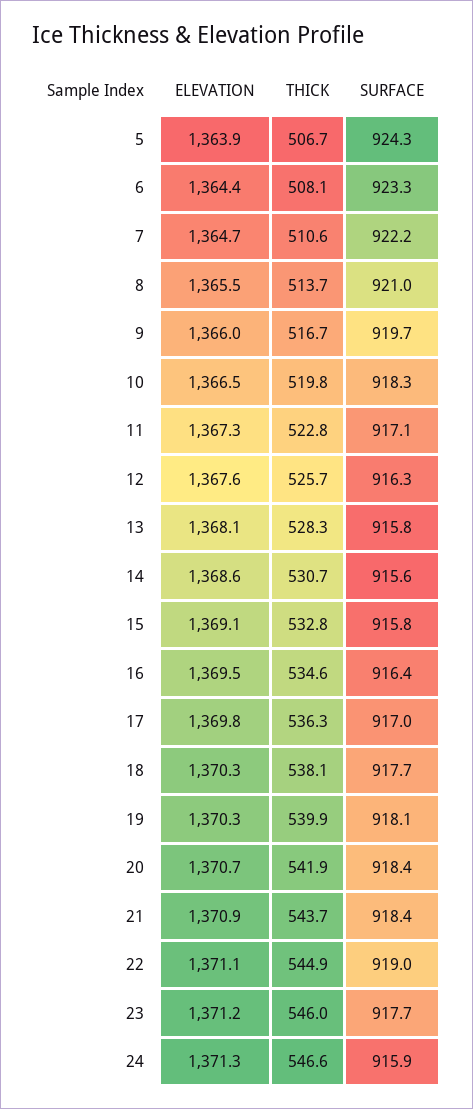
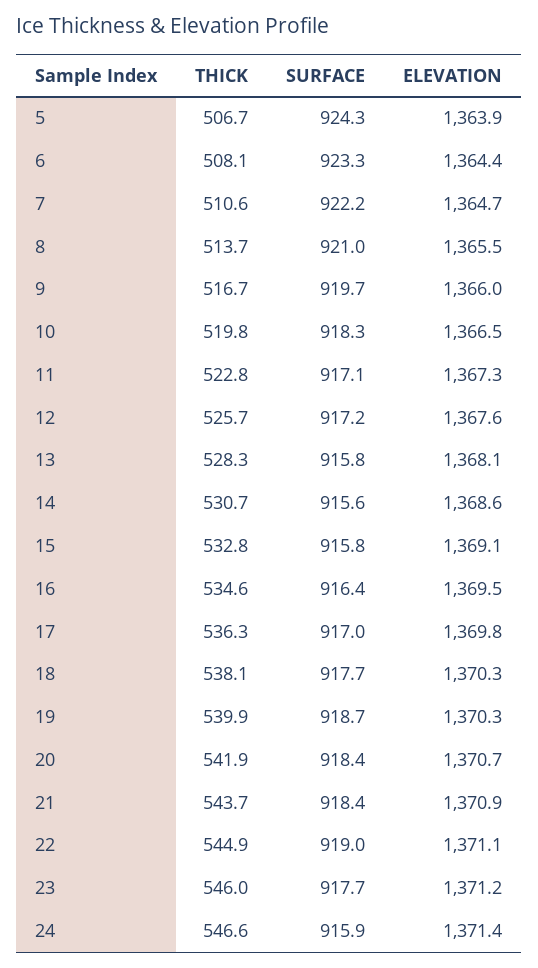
  {
    "ELEVATION": {
      "5": 1363.9,
      "6": 1364.4,
      "7": 1364.7,
      "8": 1365.5,
      "9": 1366,
      "10": 1366.5,
      "11": 1367.3,
      "12": 1367.6,
      "13": 1368.1,
      "14": 1368.6,
      "15": 1369.1,
      "16": 1369.5,
      "17": 1369.8,
      "18": 1370.3,
      "19": 1370.3,
      "20": 1370.7,
      "21": 1370.9,
      "22": 1371.1,
      "23": 1371.2,
-     "24": 1371.3
+     "24": 1371.4
    },
    "THICK": {
      "5": 506.7,
      "6": 508.1,
      "7": 510.6,
      "8": 513.7,
      "9": 516.7,
      "10": 519.8,
      "11": 522.8,
      "12": 525.7,
      "13": 528.3,
      "14": 530.7,
      "15": 532.8,
      "16": 534.6,
      "17": 536.3,
      "18": 538.1,
      "19": 539.9,
      "20": 541.9,
      "21": 543.7,
      "22": 544.9,
      "23": 546,
      "24": 546.6
    },
    "SURFACE": {
      "5": 924.3,
      "6": 923.3,
      "7": 922.2,
      "8": 921,
      "9": 919.7,
      "10": 918.3,
      "11": 917.1,
-     "12": 916.3,
+     "12": 917.2,
      "13": 915.8,
      "14": 915.6,
      "15": 915.8,
      "16": 916.4,
      "17": 917,
      "18": 917.7,
-     "19": 918.1,
+     "19": 918.7,
      "20": 918.4,
      "21": 918.4,
      "22": 919,
      "23": 917.7,
      "24": 915.9
    }
  }

